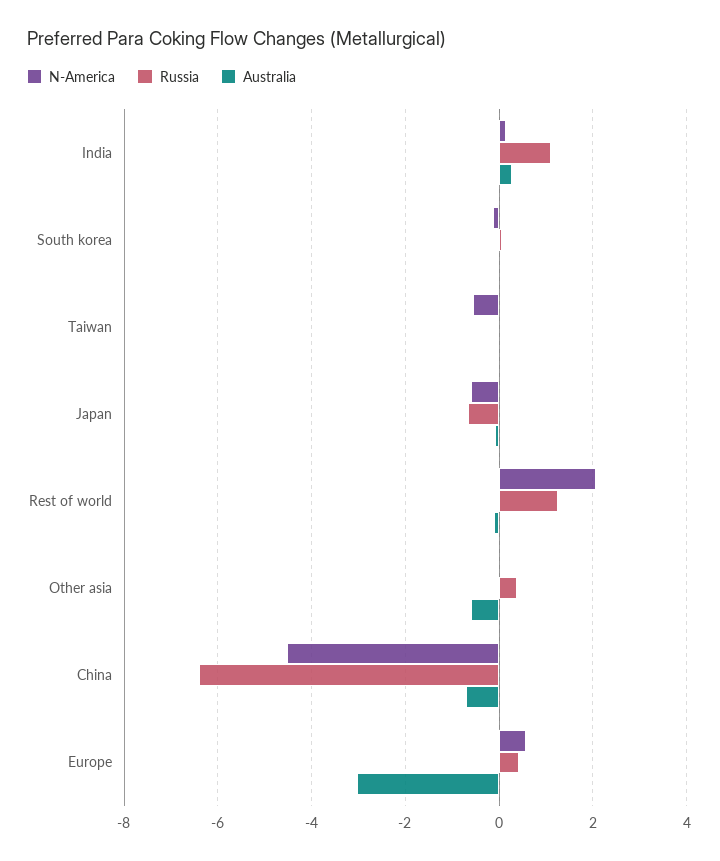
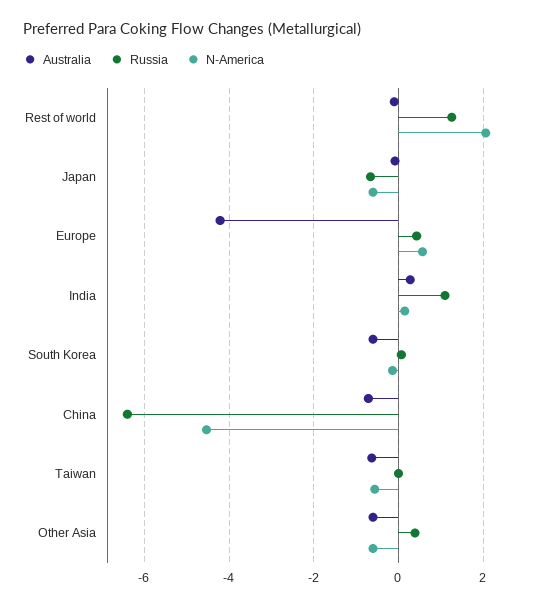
  {
    "N-America": {
      "India": 0.2,
      "South korea": -0.2,
      "Taiwan": -0.6,
      "Japan": -0.6,
      "Rest of world": 2,
-     "Other asia": 0,
+     "Other asia": -0.6,
      "China": -4.6,
      "Europe": 0.6
    },
    "Russia": {
      "India": 1.2,
      "South korea": 0,
      "Taiwan": 0,
      "Japan": -0.6,
      "Rest of world": 1.2,
      "Other asia": 0.4,
      "China": -6.4,
      "Europe": 0.4
    },
    "Australia": {
      "India": 0.2,
-     "South korea": 0,
+     "South korea": -0.6,
-     "Taiwan": 0,
+     "Taiwan": -0.6,
      "Japan": 0,
      "Rest of world": -0.2,
      "Other asia": -0.6,
      "China": -0.8,
-     "Europe": -3
+     "Europe": -4.2
    }
  }

